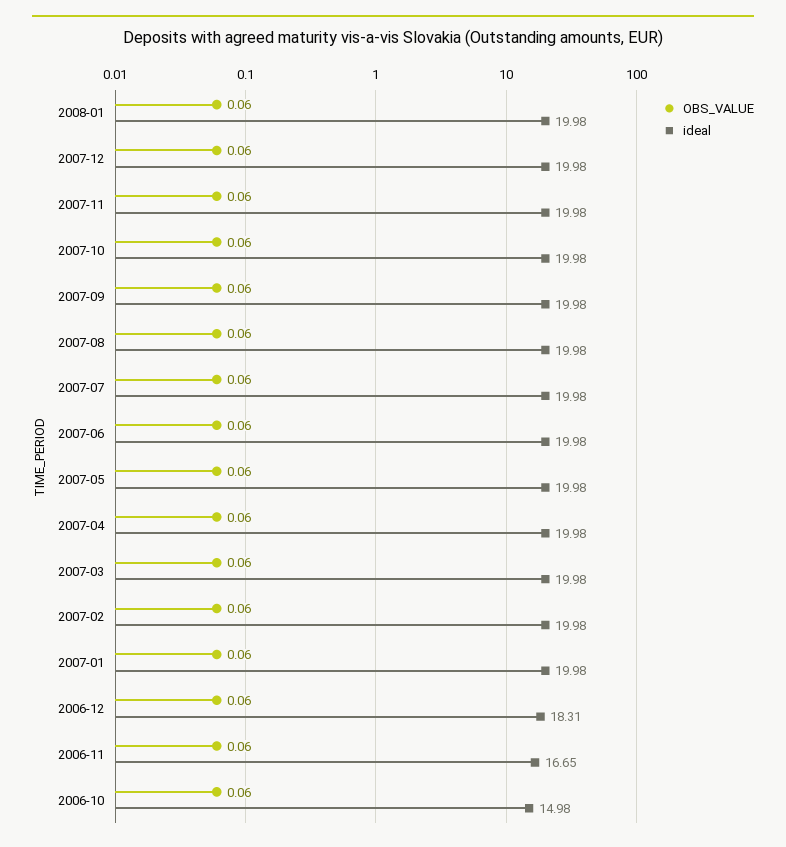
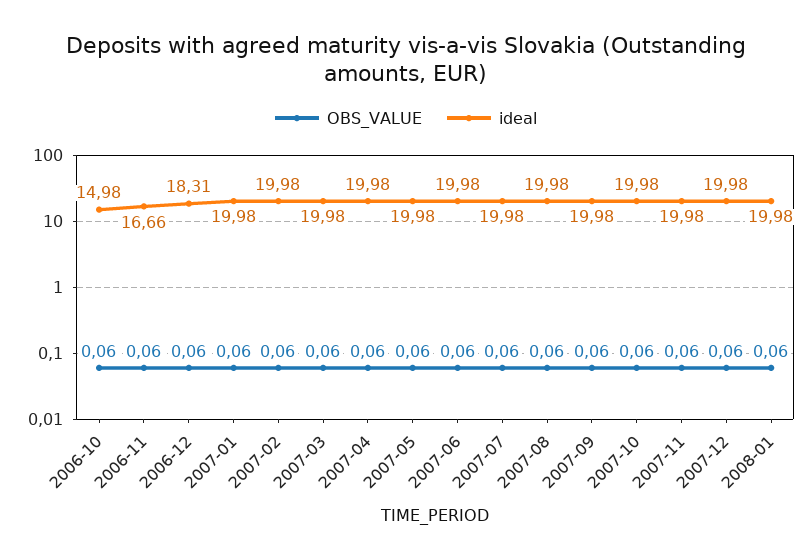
  {
    "OBS_VALUE": {
      "2008-01": 0.06,
      "2007-12": 0.06,
      "2007-11": 0.06,
      "2007-10": 0.06,
      "2007-09": 0.06,
      "2007-08": 0.06,
      "2007-07": 0.06,
      "2007-06": 0.06,
      "2007-05": 0.06,
      "2007-04": 0.06,
      "2007-03": 0.06,
      "2007-02": 0.06,
      "2007-01": 0.06,
      "2006-12": 0.06,
      "2006-11": 0.06,
      "2006-10": 0.06
    },
    "ideal": {
      "2008-01": 19.98,
      "2007-12": 19.98,
      "2007-11": 19.98,
      "2007-10": 19.98,
      "2007-09": 19.98,
      "2007-08": 19.98,
      "2007-07": 19.98,
      "2007-06": 19.98,
      "2007-05": 19.98,
      "2007-04": 19.98,
      "2007-03": 19.98,
      "2007-02": 19.98,
      "2007-01": 19.98,
      "2006-12": 18.31,
-     "2006-11": 16.65,
+     "2006-11": 16.66,
      "2006-10": 14.98
    }
  }

